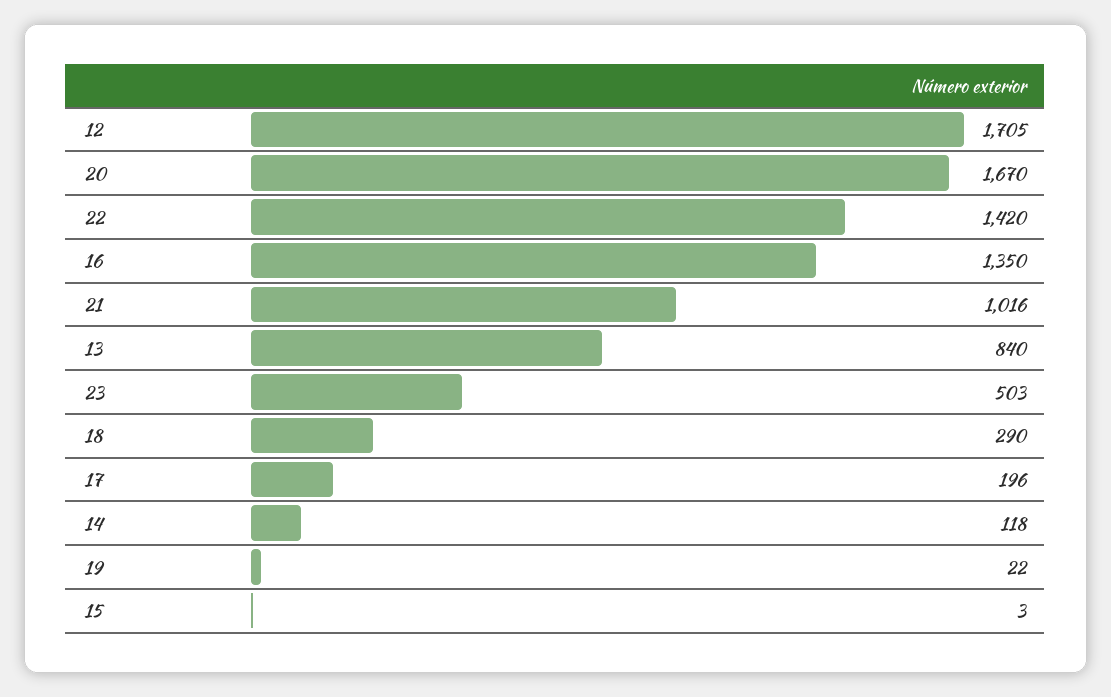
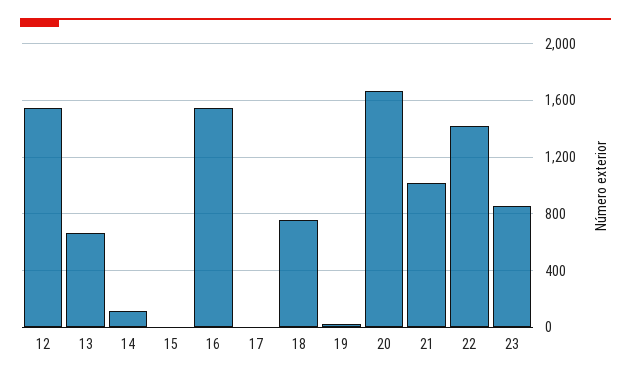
  {
-   "12": 1705,
+   "12": 1550,
    "20": 1670,
    "22": 1420,
-   "16": 1350,
+   "16": 1550,
    "21": 1016,
-   "13": 840,
+   "13": 650,
-   "23": 503,
+   "23": 850,
-   "18": 290,
+   "18": 750,
-   "17": 196,
+   "17": 0,
    "14": 118,
    "19": 22,
    "15": 3
  }

